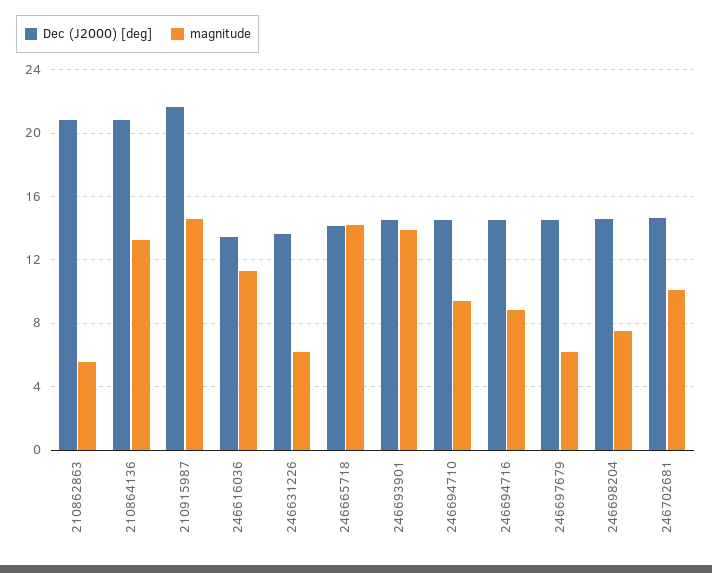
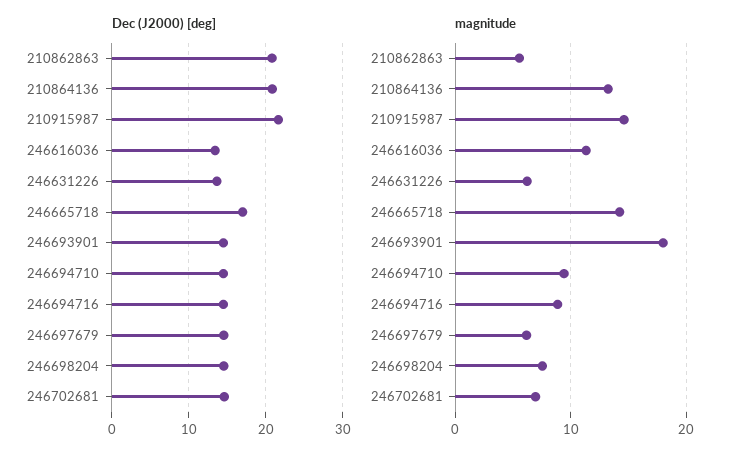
  {
    "Dec (J2000) [deg]": {
      "210862863": 21,
      "210864136": 21,
      "210915987": 21.5,
      "246616036": 13.5,
      "246631226": 13.5,
-     "246665718": 14,
+     "246665718": 17,
      "246693901": 14.5,
      "246694710": 14.5,
      "246694716": 14.5,
      "246697679": 14.5,
      "246698204": 14.5,
      "246702681": 14.5
    },
    "magnitude": {
      "210862863": 5.5,
      "210864136": 13,
      "210915987": 14.5,
      "246616036": 11.5,
      "246631226": 6,
      "246665718": 14,
-     "246693901": 14,
+     "246693901": 18,
      "246694710": 9.5,
      "246694716": 9,
      "246697679": 6,
      "246698204": 7.5,
-     "246702681": 10
+     "246702681": 7
    }
  }

